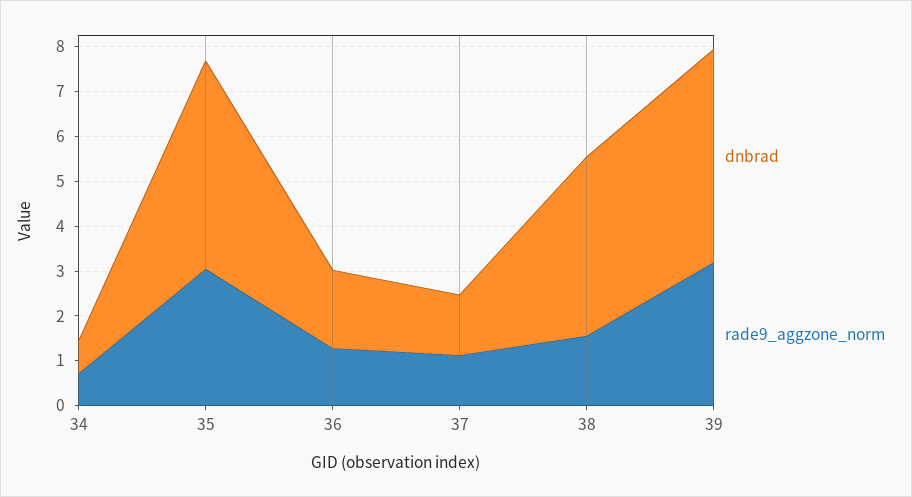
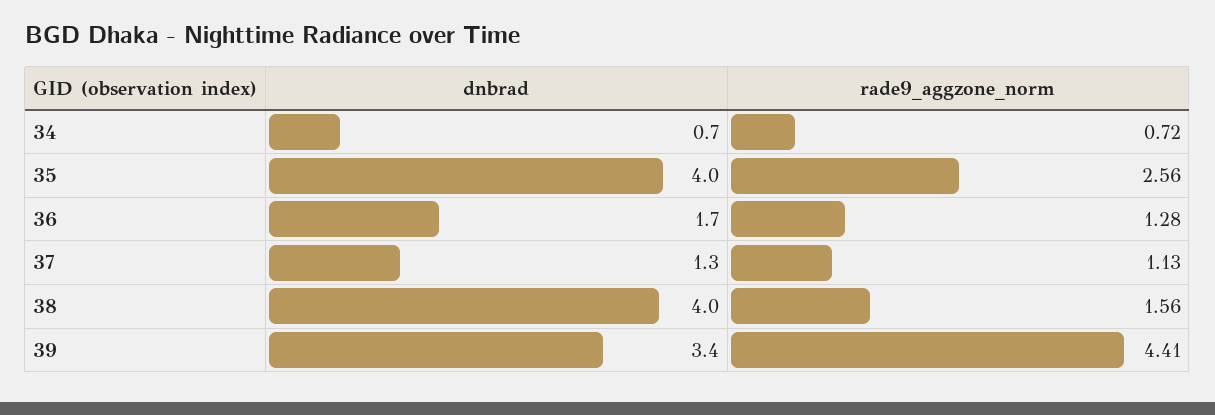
  {
    "dnbrad": {
      "34": 0.7,
-     "35": 4.6,
+     "35": 4,
      "36": 1.7,
      "37": 1.3,
      "38": 4,
-     "39": 4.8
+     "39": 3.4
    },
    "rade9_aggzone_norm": {
      "34": 0.72,
-     "35": 3,
+     "35": 2.56,
      "36": 1.28,
      "37": 1.13,
      "38": 1.56,
-     "39": 3.2
+     "39": 4.41
    }
  }

